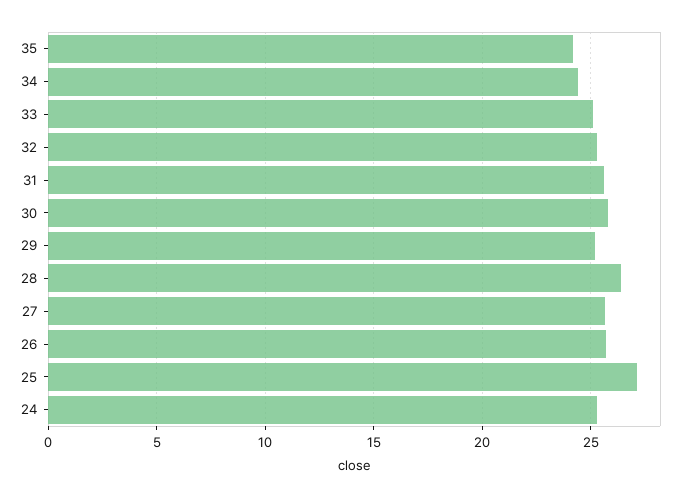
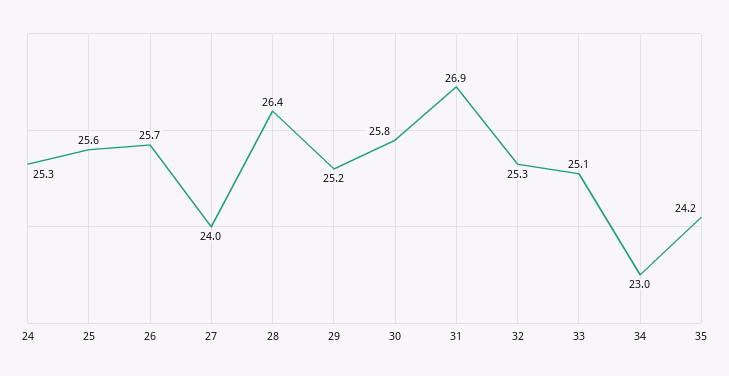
  {
    "35": 24.2,
-   "34": 24.5,
+   "34": 23,
    "33": 25.1,
    "32": 25.3,
-   "31": 25.5,
+   "31": 26.9,
    "30": 25.8,
    "29": 25.2,
    "28": 26.4,
-   "27": 25.5,
+   "27": 24,
    "26": 25.7,
-   "25": 27,
+   "25": 25.6,
    "24": 25.3
  }

